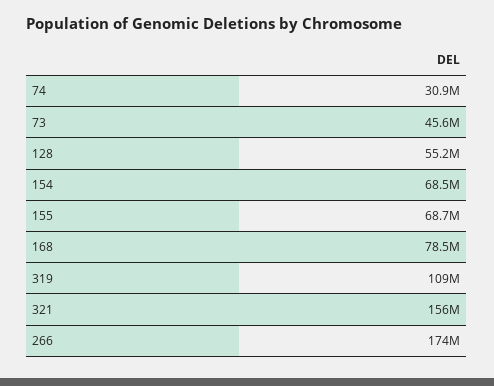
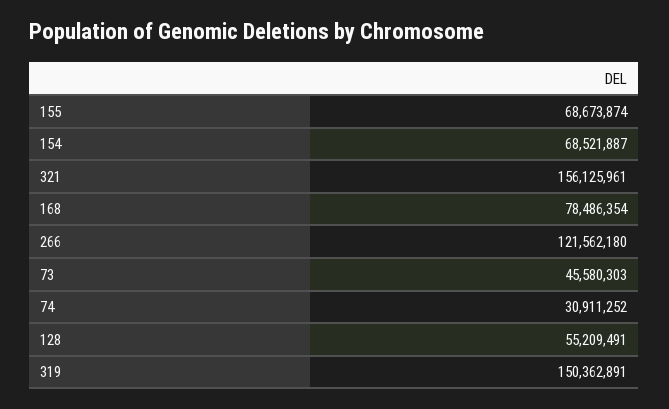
  {
    "74": 30911252,
    "73": 45580303,
    "128": 55209491,
    "154": 68521887,
    "155": 68673874,
    "168": 78486354,
-   "319": 109000000,
+   "319": 150362891,
    "321": 156125961,
-   "266": 174000000
+   "266": 121562180
  }

